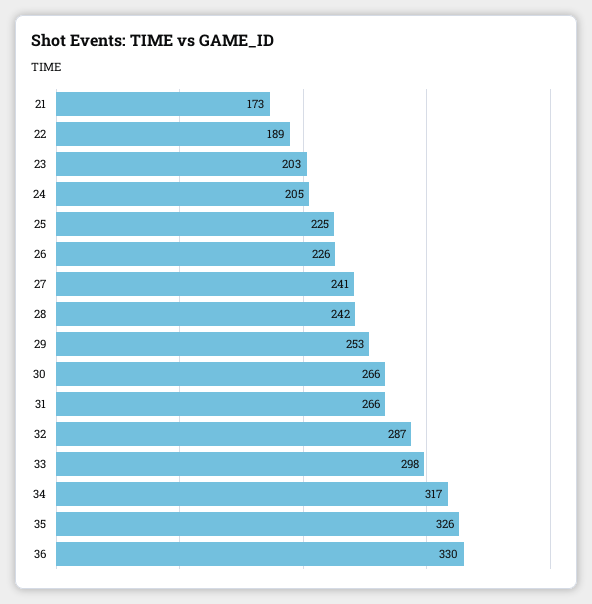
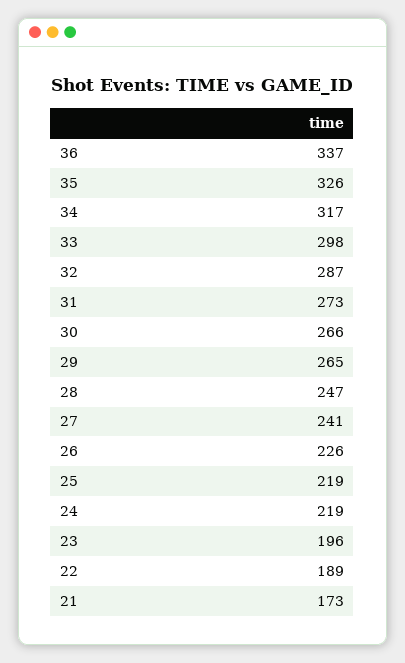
  {
    "21": 173,
    "22": 189,
-   "23": 203,
+   "23": 196,
-   "24": 205,
+   "24": 219,
-   "25": 225,
+   "25": 219,
    "26": 226,
    "27": 241,
-   "28": 242,
+   "28": 247,
-   "29": 253,
+   "29": 265,
    "30": 266,
-   "31": 266,
+   "31": 273,
    "32": 287,
    "33": 298,
    "34": 317,
    "35": 326,
-   "36": 330
+   "36": 337
  }

